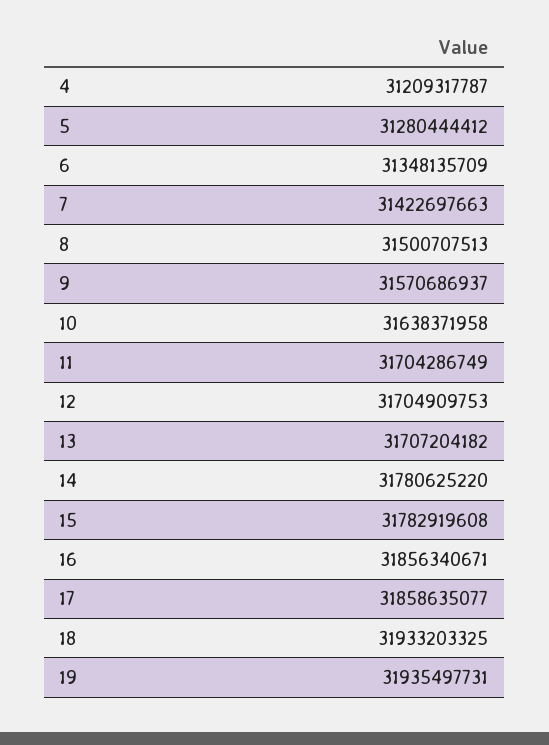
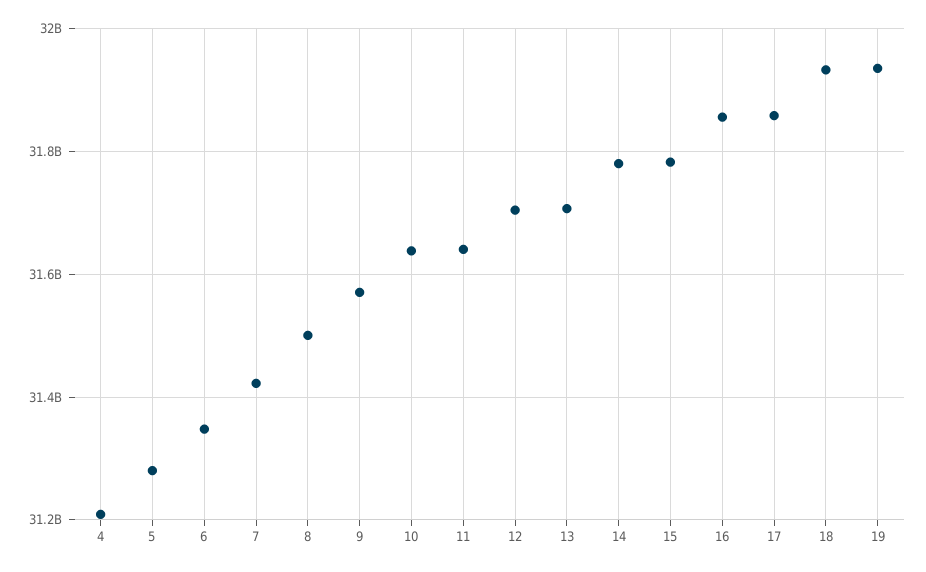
  {
    "4": 31209317787,
    "5": 31280444412,
    "6": 31348135709,
    "7": 31422697663,
    "8": 31500707513,
    "9": 31570686937,
    "10": 31638371958,
-   "11": 31704286749,
+   "11": 31640000000,
    "12": 31704909753,
    "13": 31707204182,
    "14": 31780625220,
    "15": 31782919608,
    "16": 31856340671,
    "17": 31858635077,
    "18": 31933203325,
    "19": 31935497731
  }

